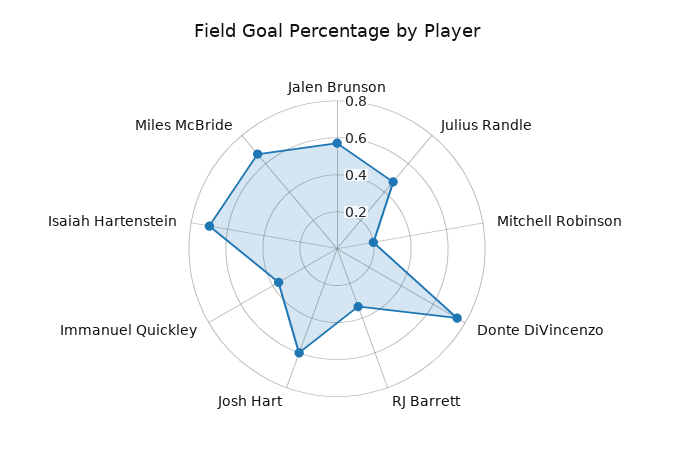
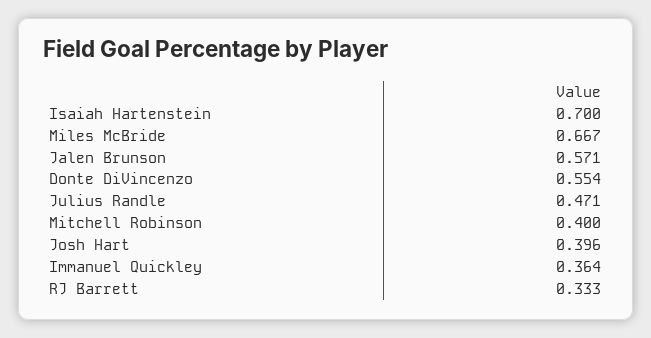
  {
    "Jalen Brunson": 0.571,
    "Julius Randle": 0.471,
-   "Mitchell Robinson": 0.2,
+   "Mitchell Robinson": 0.4,
-   "Donte DiVincenzo": 0.75,
+   "Donte DiVincenzo": 0.554,
    "RJ Barrett": 0.333,
-   "Josh Hart": 0.6,
+   "Josh Hart": 0.396,
    "Immanuel Quickley": 0.364,
    "Isaiah Hartenstein": 0.7,
    "Miles McBride": 0.667
  }

